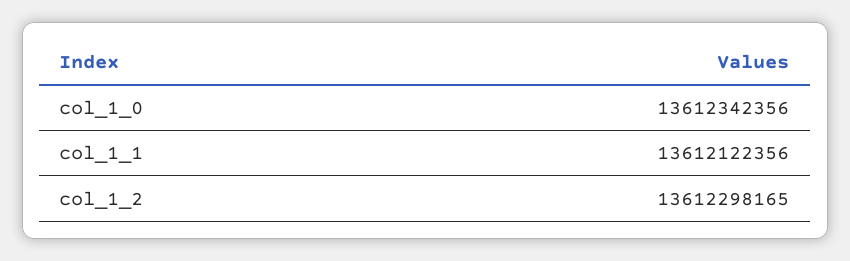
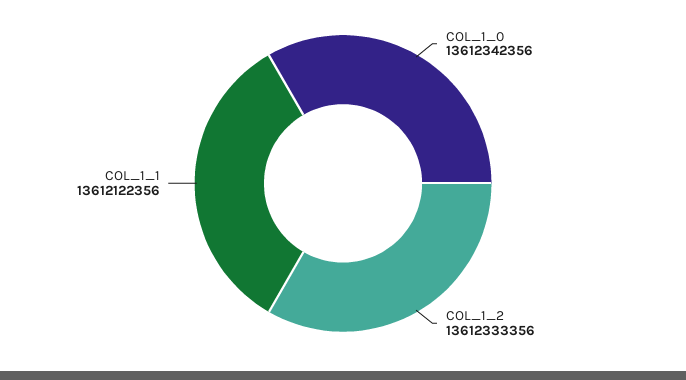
  {
    "col_1_0": 13612342356,
    "col_1_1": 13612122356,
-   "col_1_2": 13612298165
+   "col_1_2": 13612333356
  }

